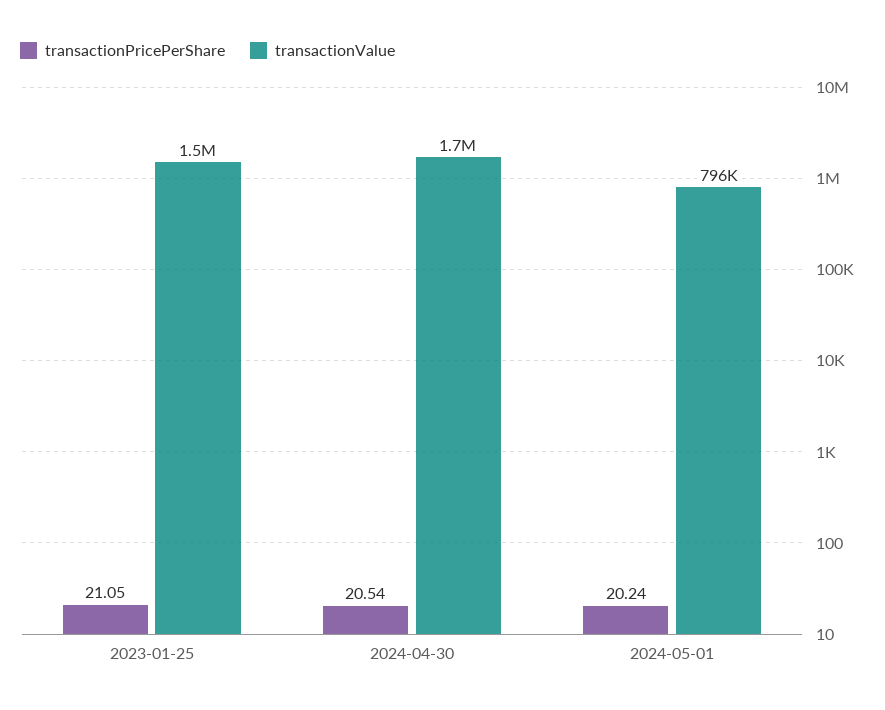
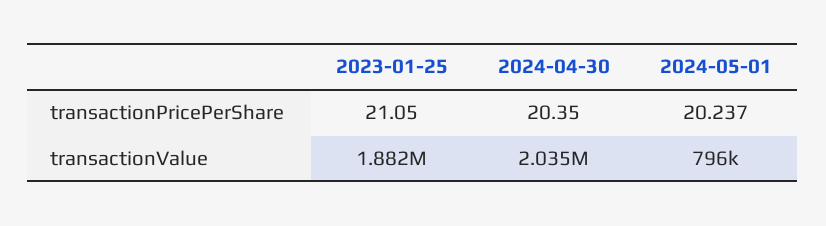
  {
    "transactionPricePerShare": {
      "2023-01-25": 21.05,
-     "2024-04-30": 20.54,
+     "2024-04-30": 20.35,
      "2024-05-01": 20.237
    },
    "transactionValue": {
-     "2023-01-25": 1500000,
+     "2023-01-25": 1882000,
-     "2024-04-30": 1700000,
+     "2024-04-30": 2035000,
      "2024-05-01": 796000
    }
  }

